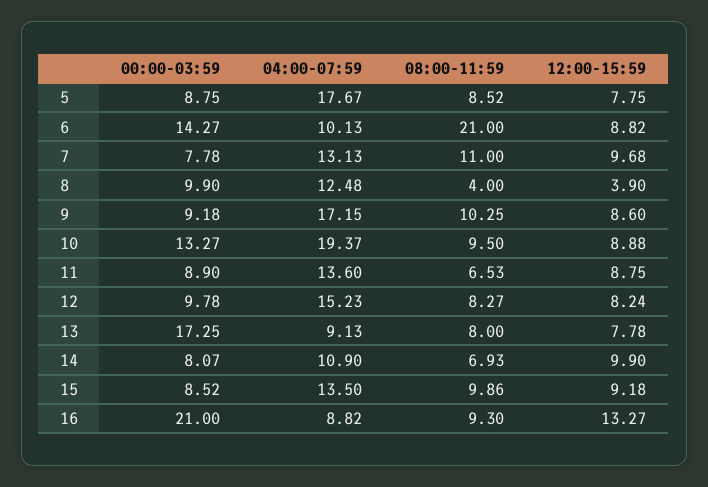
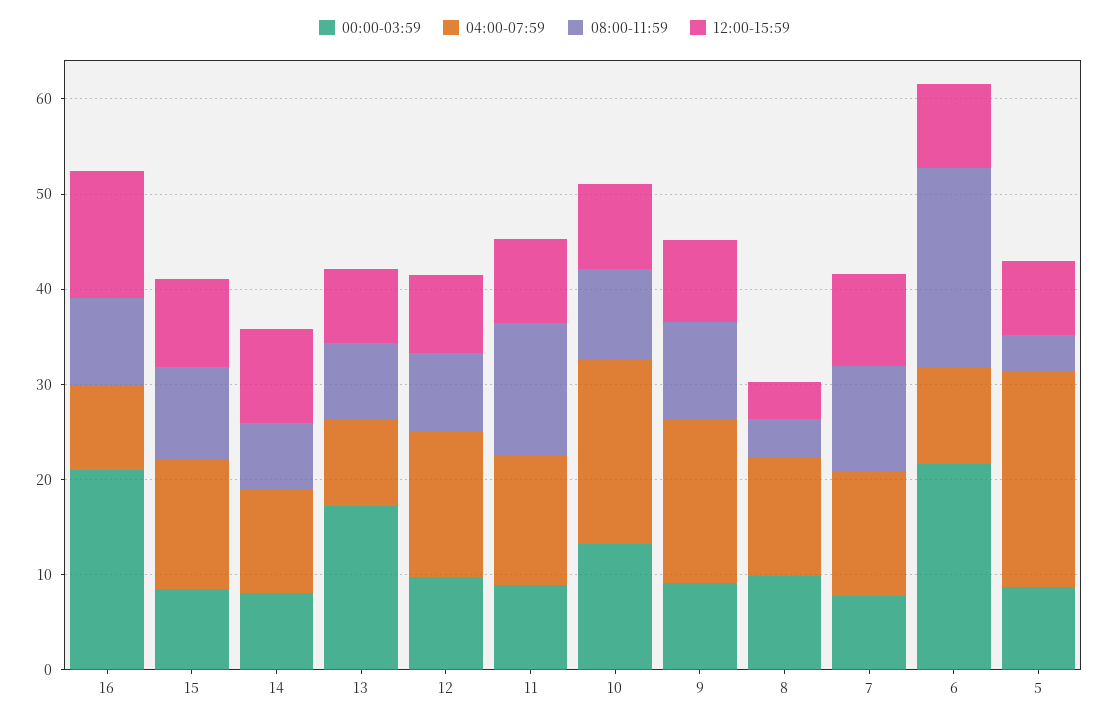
  {
    "00:00-03:59": {
      "5": 8.75,
-     "6": 14.27,
+     "6": 22,
      "7": 7.78,
      "8": 9.9,
      "9": 9.18,
      "10": 13.27,
      "11": 8.9,
      "12": 9.78,
      "13": 17.25,
      "14": 8.07,
      "15": 8.52,
      "16": 21
    },
    "04:00-07:59": {
-     "5": 17.67,
+     "5": 22,
      "6": 10.13,
      "7": 13.13,
      "8": 12.48,
      "9": 17.15,
      "10": 19.37,
      "11": 13.6,
      "12": 15.23,
      "13": 9.13,
      "14": 10.9,
      "15": 13.5,
      "16": 8.82
    },
    "08:00-11:59": {
-     "5": 8.52,
+     "5": 4,
      "6": 21,
      "7": 11,
      "8": 4,
      "9": 10.25,
      "10": 9.5,
-     "11": 6.53,
+     "11": 14,
      "12": 8.27,
      "13": 8,
      "14": 6.93,
      "15": 9.86,
      "16": 9.3
    },
    "12:00-15:59": {
      "5": 7.75,
      "6": 8.82,
      "7": 9.68,
      "8": 3.9,
      "9": 8.6,
      "10": 8.88,
      "11": 8.75,
      "12": 8.24,
      "13": 7.78,
      "14": 9.9,
      "15": 9.18,
      "16": 13.27
    }
  }

